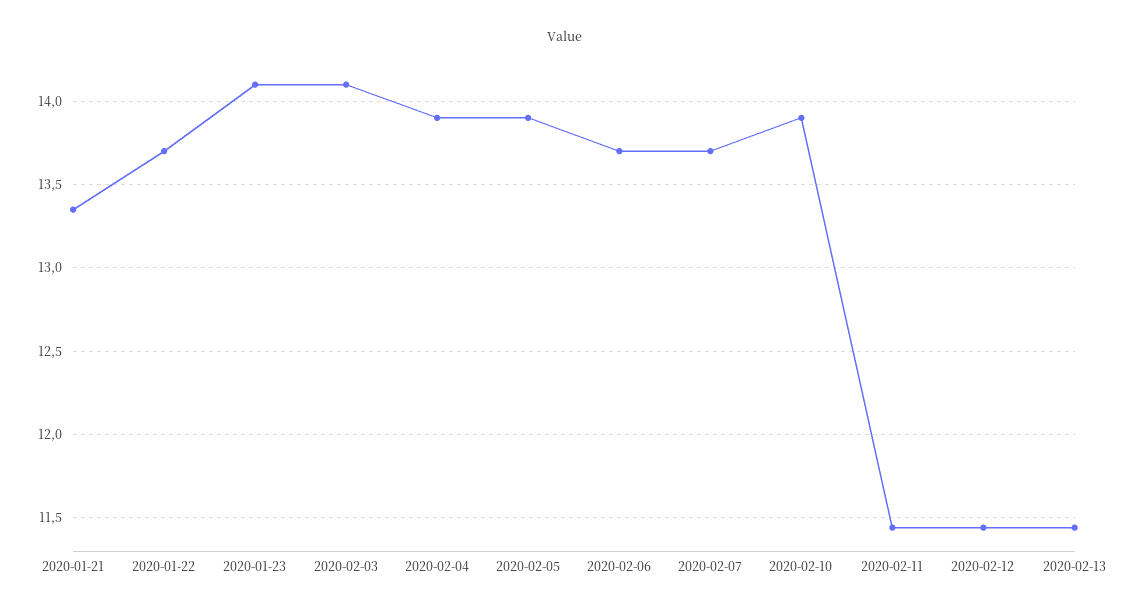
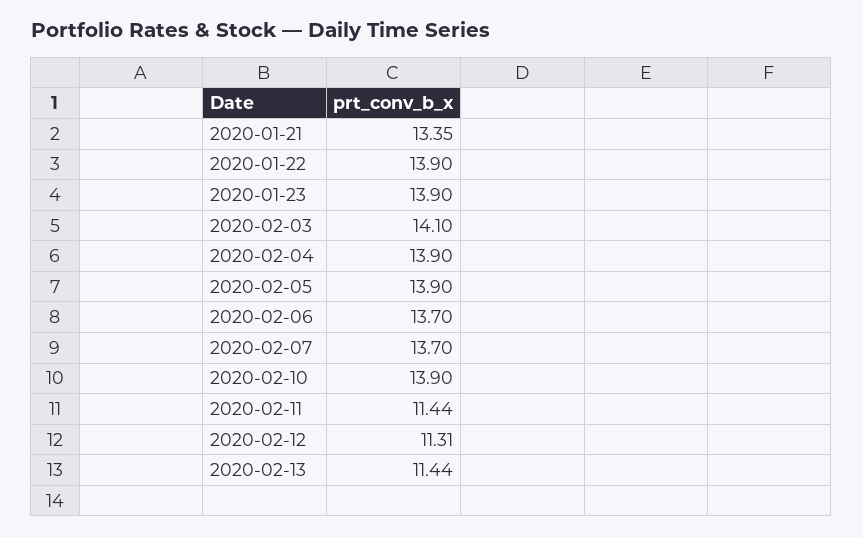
  {
    "2020-01-21": 13.35,
-   "2020-01-22": 13.7,
+   "2020-01-22": 13.9,
-   "2020-01-23": 14.1,
+   "2020-01-23": 13.9,
    "2020-02-03": 14.1,
    "2020-02-04": 13.9,
    "2020-02-05": 13.9,
    "2020-02-06": 13.7,
    "2020-02-07": 13.7,
    "2020-02-10": 13.9,
    "2020-02-11": 11.44,
-   "2020-02-12": 11.45,
+   "2020-02-12": 11.31,
    "2020-02-13": 11.44
  }

